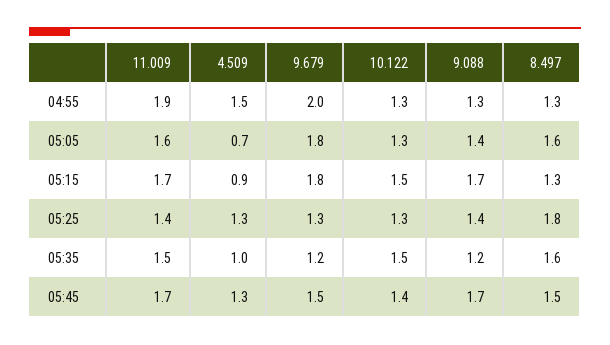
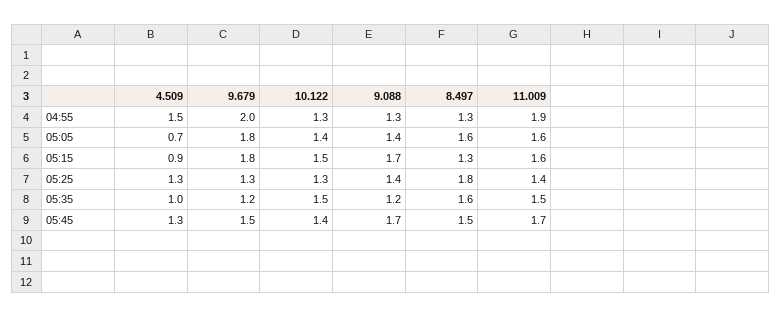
  {
    "11.009": {
      "04:55": 1.9,
      "05:05": 1.6,
-     "05:15": 1.7,
+     "05:15": 1.6,
      "05:25": 1.4,
      "05:35": 1.5,
      "05:45": 1.7
    },
    "4.509": {
      "04:55": 1.5,
      "05:05": 0.7,
      "05:15": 0.9,
      "05:25": 1.3,
      "05:35": 1,
      "05:45": 1.3
    },
    "9.679": {
      "04:55": 2,
      "05:05": 1.8,
      "05:15": 1.8,
      "05:25": 1.3,
      "05:35": 1.2,
      "05:45": 1.5
    },
    "10.122": {
      "04:55": 1.3,
-     "05:05": 1.3,
+     "05:05": 1.4,
      "05:15": 1.5,
      "05:25": 1.3,
      "05:35": 1.5,
      "05:45": 1.4
    },
    "9.088": {
      "04:55": 1.3,
      "05:05": 1.4,
      "05:15": 1.7,
      "05:25": 1.4,
      "05:35": 1.2,
      "05:45": 1.7
    },
    "8.497": {
      "04:55": 1.3,
      "05:05": 1.6,
      "05:15": 1.3,
      "05:25": 1.8,
      "05:35": 1.6,
      "05:45": 1.5
    }
  }

